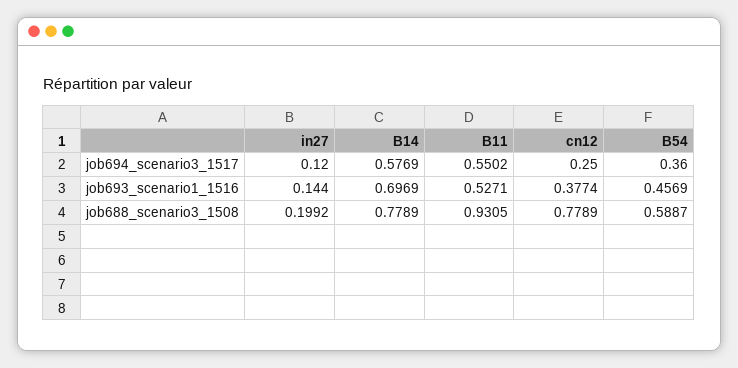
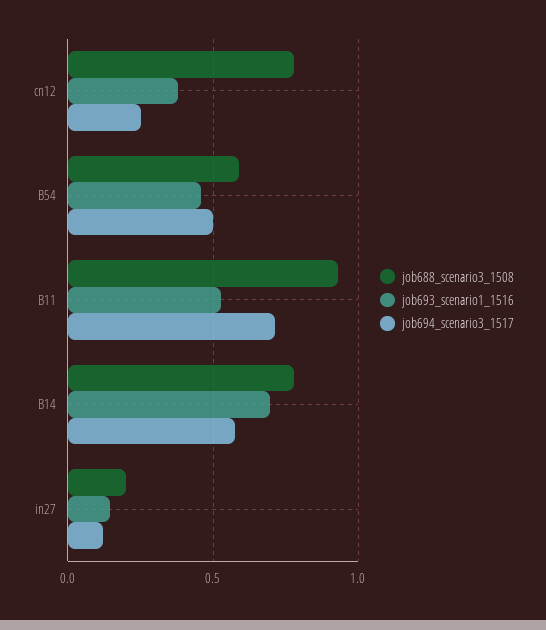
  {
    "job694_scenario3_1517": {
      "in27": 0.12,
      "B14": 0.5769,
-     "B11": 0.5502,
+     "B11": 0.7,
      "cn12": 0.25,
-     "B54": 0.36
+     "B54": 0.5
    },
    "job693_scenario1_1516": {
      "in27": 0.144,
      "B14": 0.6969,
      "B11": 0.5271,
      "cn12": 0.3774,
      "B54": 0.4569
    },
    "job688_scenario3_1508": {
      "in27": 0.1992,
      "B14": 0.7789,
      "B11": 0.9305,
      "cn12": 0.7789,
      "B54": 0.5887
    }
  }

